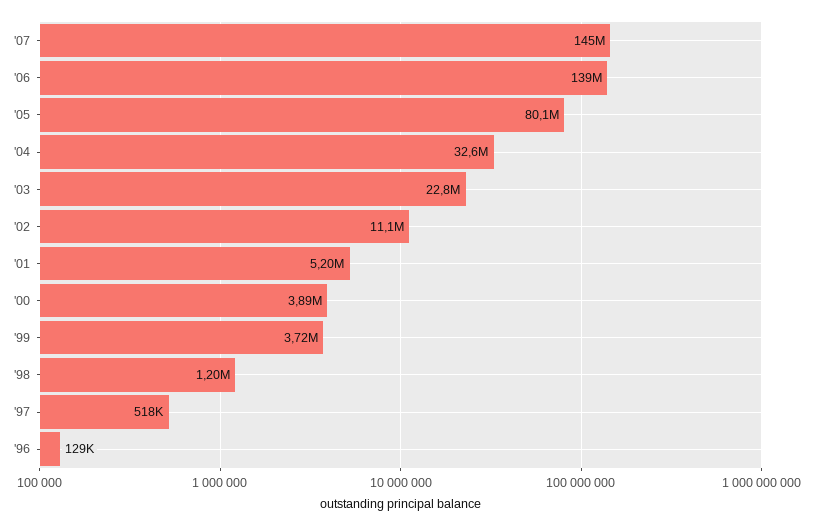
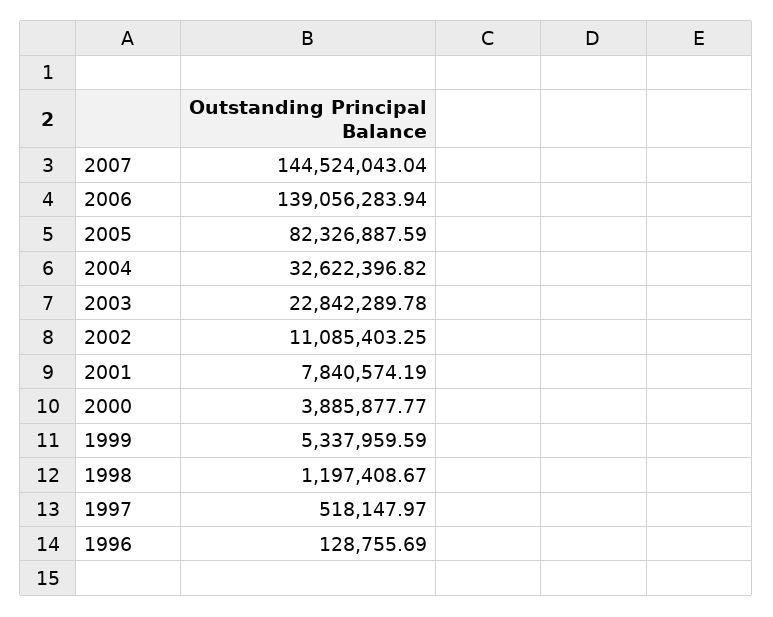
  {
    "'07": 144524043.04,
    "'06": 139056283.94,
-   "'05": 80100000,
+   "'05": 82326887.59,
    "'04": 32622396.82,
    "'03": 22842289.78,
    "'02": 11085403.25,
-   "'01": 5200000,
+   "'01": 7840574.19,
    "'00": 3885877.77,
-   "'99": 3720000,
+   "'99": 5337959.59,
    "'98": 1197408.67,
    "'97": 518147.97,
    "'96": 128755.69
  }

